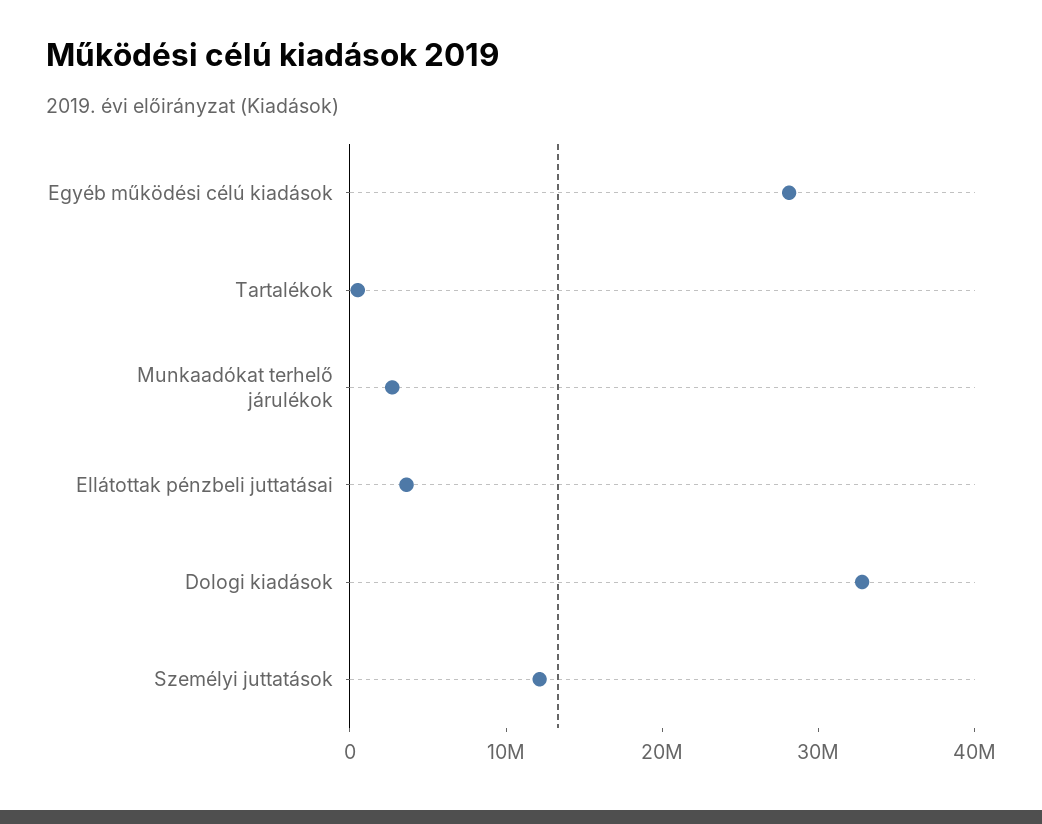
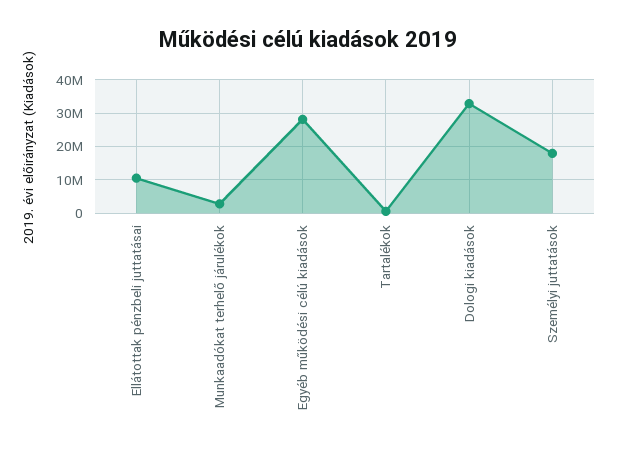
  {
    "Egyéb működési célú kiadások": 28000000,
    "Tartalékok": 0,
    "Munkaadókat terhelő járulékok": 2000000,
-   "Ellátottak pénzbeli juttatásai": 4000000,
+   "Ellátottak pénzbeli juttatásai": 10000000,
    "Dologi kiadások": 32000000,
-   "Személyi juttatások": 12000000
+   "Személyi juttatások": 18000000
  }

